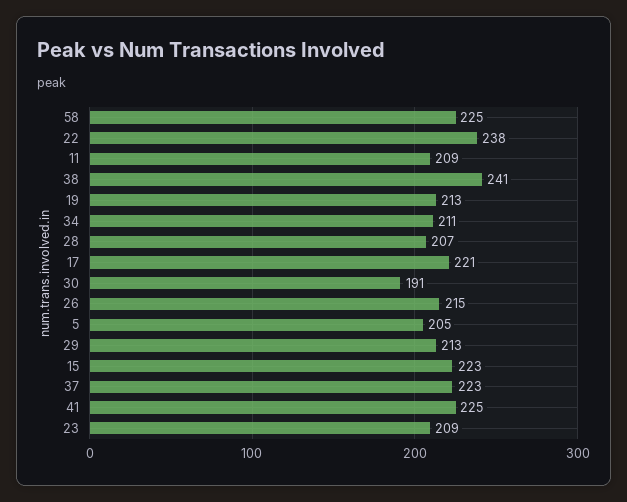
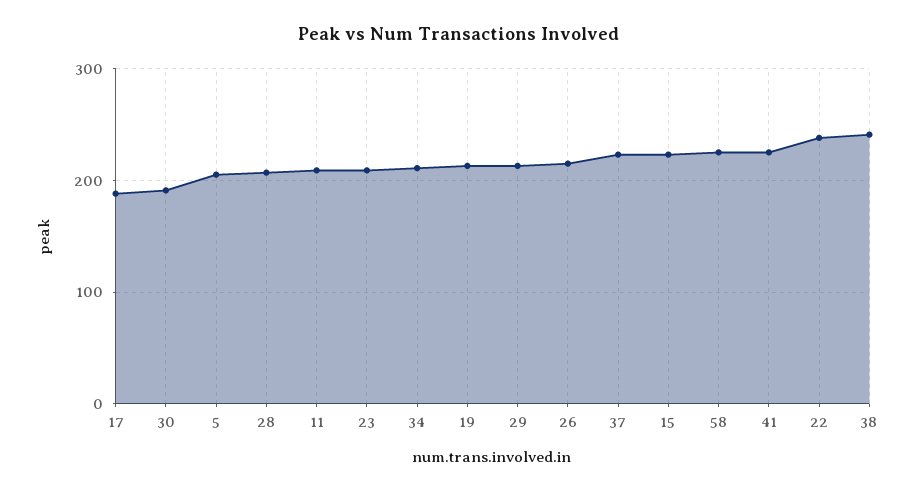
  {
    "58": 225,
    "22": 238,
    "11": 209,
    "38": 241,
    "19": 213,
    "34": 211,
    "28": 207,
-   "17": 221,
+   "17": 190,
    "30": 191,
    "26": 215,
    "5": 205,
    "29": 213,
    "15": 223,
    "37": 223,
    "41": 225,
    "23": 209
  }

